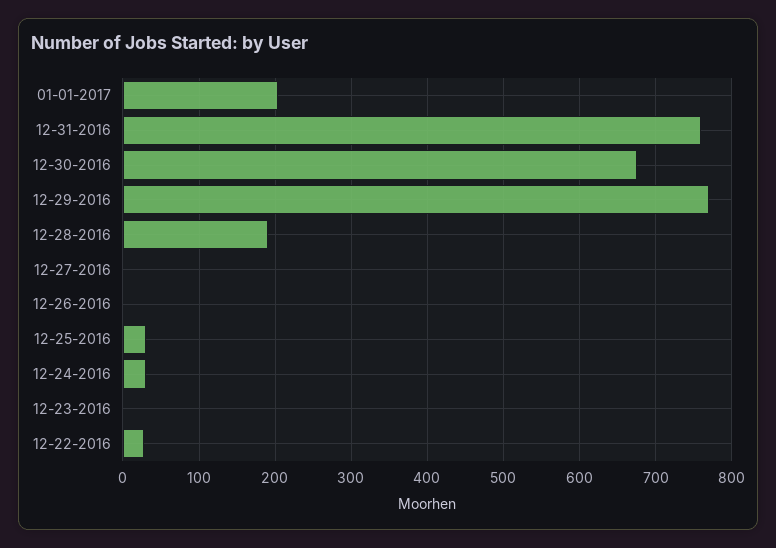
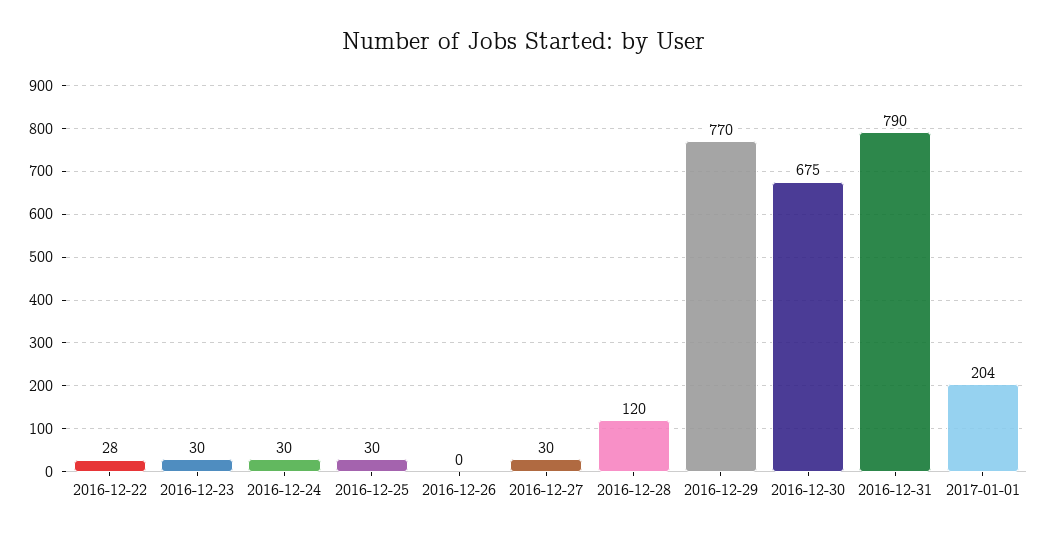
  {
    "01-01-2017": 204,
-   "12-31-2016": 760,
+   "12-31-2016": 790,
    "12-30-2016": 675,
    "12-29-2016": 770,
-   "12-28-2016": 190,
+   "12-28-2016": 120,
-   "12-27-2016": 0,
+   "12-27-2016": 30,
    "12-26-2016": 0,
    "12-25-2016": 30,
    "12-24-2016": 30,
-   "12-23-2016": 0,
+   "12-23-2016": 30,
    "12-22-2016": 28
  }

